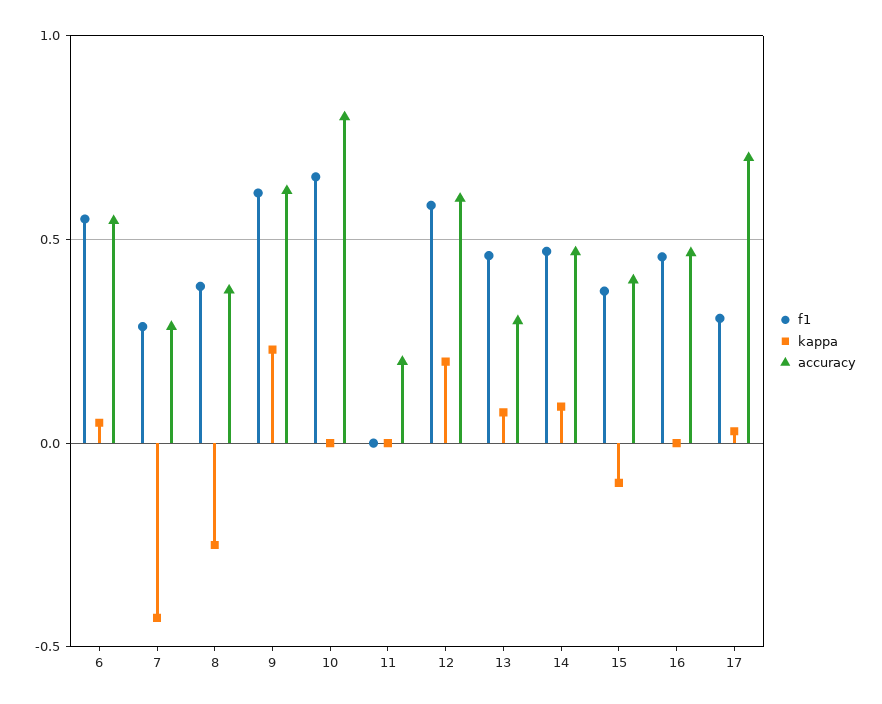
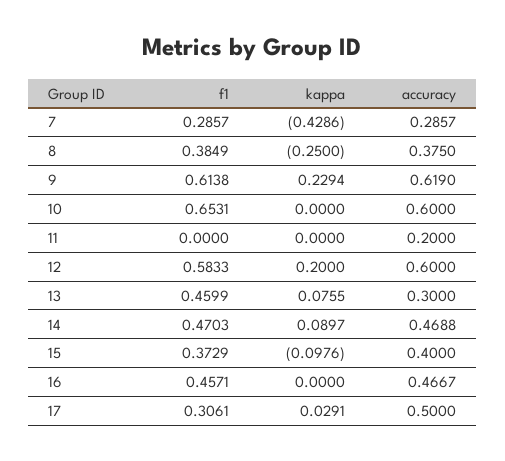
  {
    "f1": {
-     "6": 0.55,
      "7": 0.2857,
      "8": 0.3849,
      "9": 0.6138,
      "10": 0.6531,
      "11": 0,
      "12": 0.5833,
      "13": 0.4599,
      "14": 0.4703,
      "15": 0.3729,
      "16": 0.4571,
      "17": 0.3061
    },
    "kappa": {
-     "6": 0.05,
      "7": -0.4286,
      "8": -0.25,
      "9": 0.2294,
      "10": 0,
      "11": 0,
      "12": 0.2,
      "13": 0.0755,
      "14": 0.0897,
      "15": -0.0976,
      "16": 0,
      "17": 0.0291
    },
    "accuracy": {
-     "6": 0.55,
      "7": 0.2857,
      "8": 0.375,
      "9": 0.619,
-     "10": 0.8,
+     "10": 0.6,
      "11": 0.2,
      "12": 0.6,
      "13": 0.3,
      "14": 0.4688,
      "15": 0.4,
      "16": 0.4667,
-     "17": 0.7
+     "17": 0.5
    }
  }

